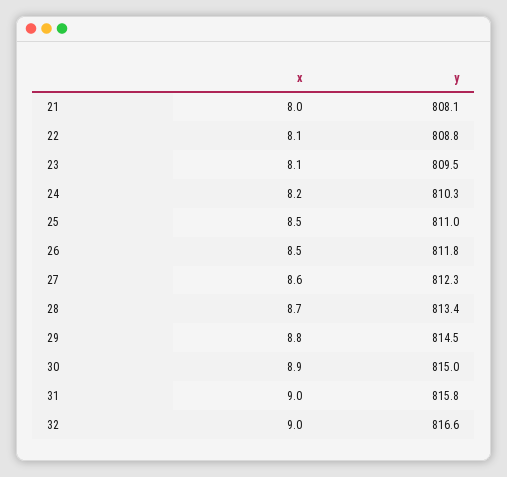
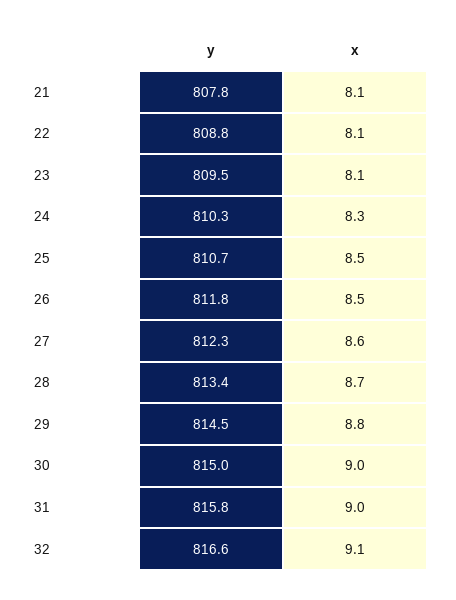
  {
    "x": {
-     "21": 8,
+     "21": 8.1,
      "22": 8.1,
      "23": 8.1,
-     "24": 8.2,
+     "24": 8.3,
      "25": 8.5,
      "26": 8.5,
      "27": 8.6,
      "28": 8.7,
      "29": 8.8,
-     "30": 8.9,
+     "30": 9,
      "31": 9,
-     "32": 9
+     "32": 9.1
    },
    "y": {
-     "21": 808.1,
+     "21": 807.8,
      "22": 808.8,
      "23": 809.5,
      "24": 810.3,
-     "25": 811,
+     "25": 810.7,
      "26": 811.8,
      "27": 812.3,
      "28": 813.4,
      "29": 814.5,
      "30": 815,
      "31": 815.8,
      "32": 816.6
    }
  }

